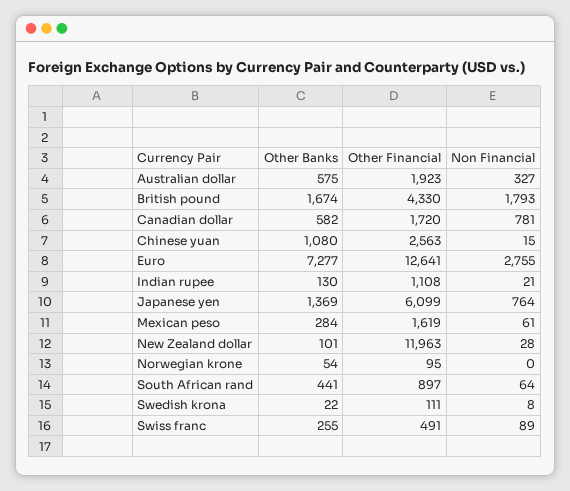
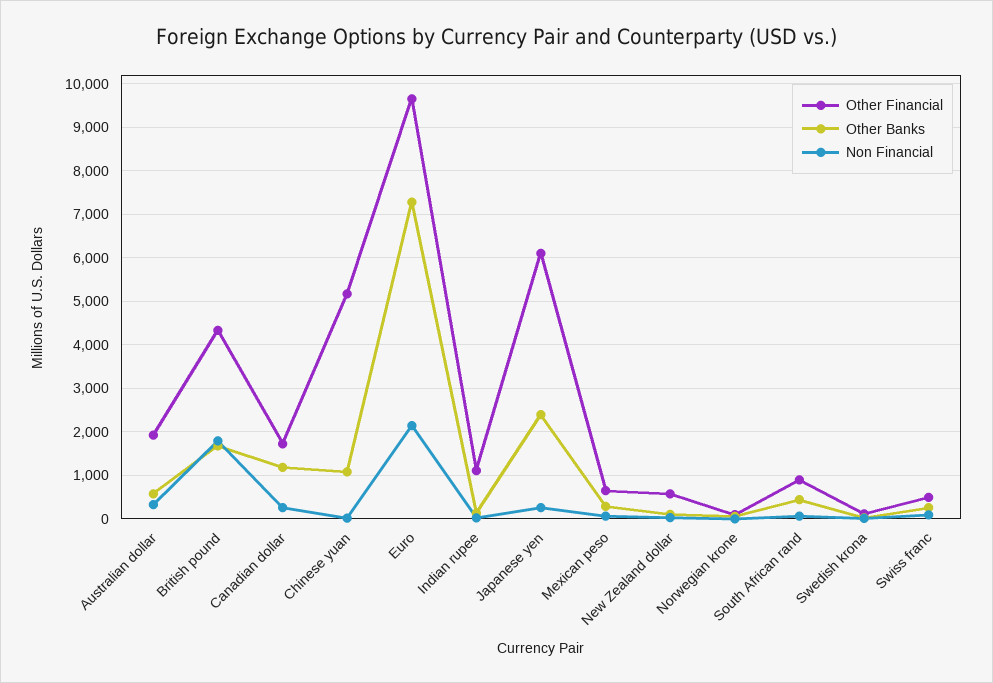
  {
    "Other Banks": {
      "Australian dollar": 575,
      "British pound": 1674,
-     "Canadian dollar": 582,
+     "Canadian dollar": 1200,
      "Chinese yuan": 1080,
      "Euro": 7277,
      "Indian rupee": 130,
-     "Japanese yen": 1369,
+     "Japanese yen": 2400,
      "Mexican peso": 284,
      "New Zealand dollar": 101,
      "Norwegian krone": 54,
      "South African rand": 441,
      "Swedish krona": 22,
      "Swiss franc": 255
    },
    "Other Financial": {
      "Australian dollar": 1923,
      "British pound": 4330,
      "Canadian dollar": 1720,
-     "Chinese yuan": 2563,
+     "Chinese yuan": 5200,
-     "Euro": 12641,
+     "Euro": 9600,
      "Indian rupee": 1108,
      "Japanese yen": 6099,
-     "Mexican peso": 1619,
+     "Mexican peso": 600,
-     "New Zealand dollar": 11963,
+     "New Zealand dollar": 600,
      "Norwegian krone": 95,
      "South African rand": 897,
      "Swedish krona": 111,
      "Swiss franc": 491
    },
    "Non Financial": {
      "Australian dollar": 327,
      "British pound": 1793,
-     "Canadian dollar": 781,
+     "Canadian dollar": 200,
      "Chinese yuan": 15,
-     "Euro": 2755,
+     "Euro": 2200,
      "Indian rupee": 21,
-     "Japanese yen": 764,
+     "Japanese yen": 200,
      "Mexican peso": 61,
      "New Zealand dollar": 28,
      "Norwegian krone": 0,
      "South African rand": 64,
      "Swedish krona": 8,
      "Swiss franc": 89
    }
  }

